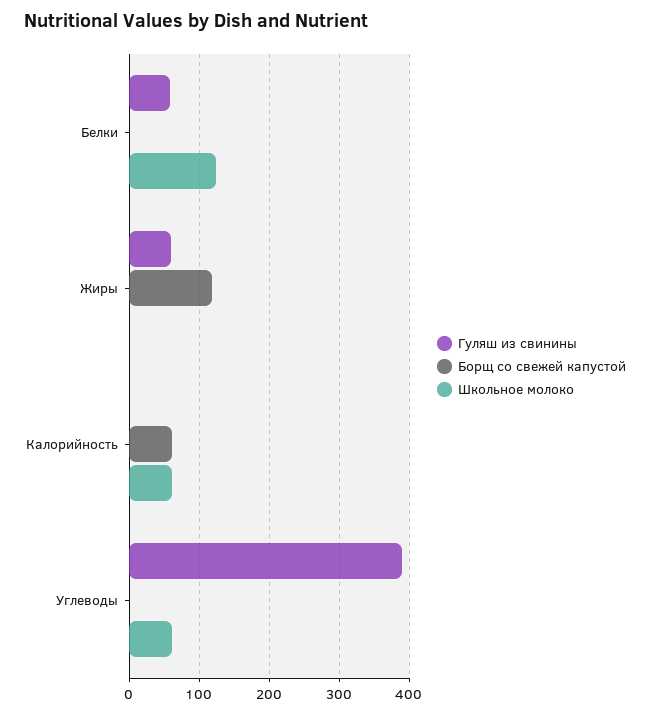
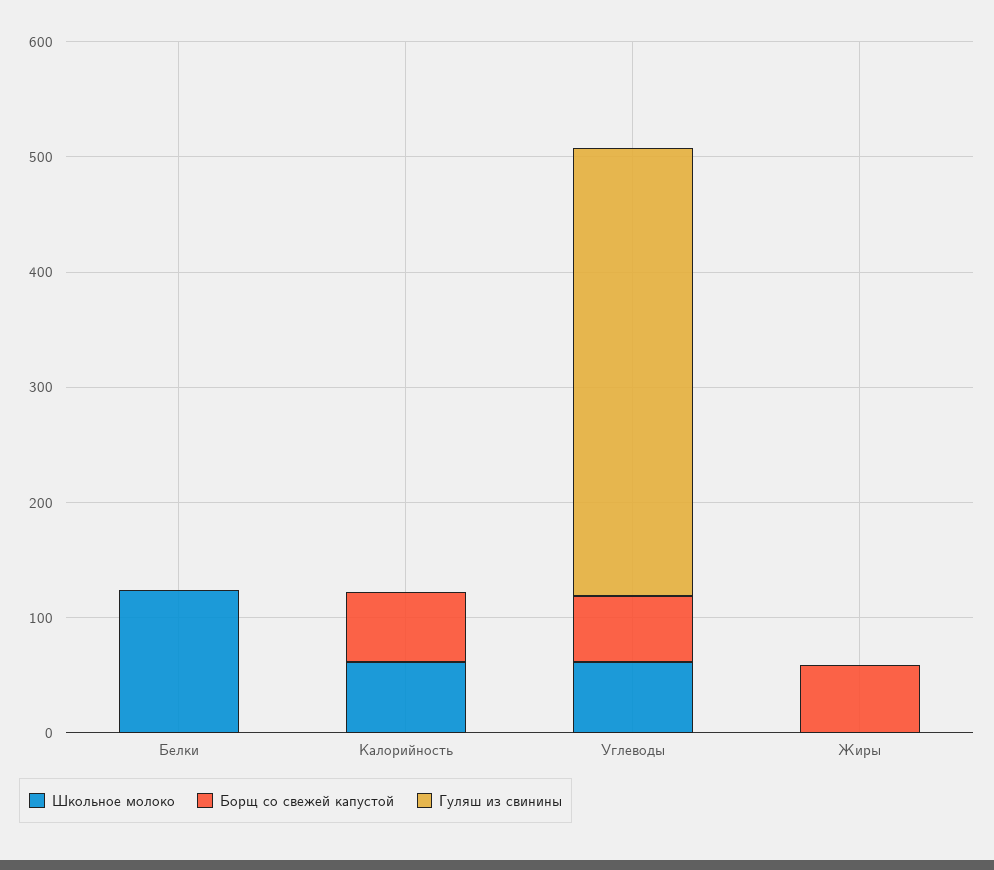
  {
    "Гуляш из свинины": {
-     "Белки": 60,
+     "Белки": 0,
-     "Жиры": 60,
+     "Жиры": 0,
      "Калорийность": 0,
      "Углеводы": 390
    },
    "Борщ со свежей капустой": {
      "Белки": 0,
-     "Жиры": 120,
+     "Жиры": 60,
      "Калорийность": 60,
-     "Углеводы": 0
+     "Углеводы": 60
    },
    "Школьное молоко": {
      "Белки": 120,
      "Жиры": 0,
      "Калорийность": 60,
      "Углеводы": 60
    }
  }

